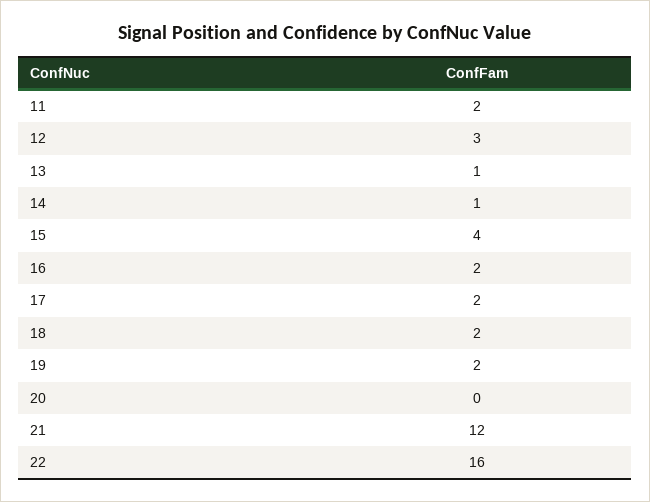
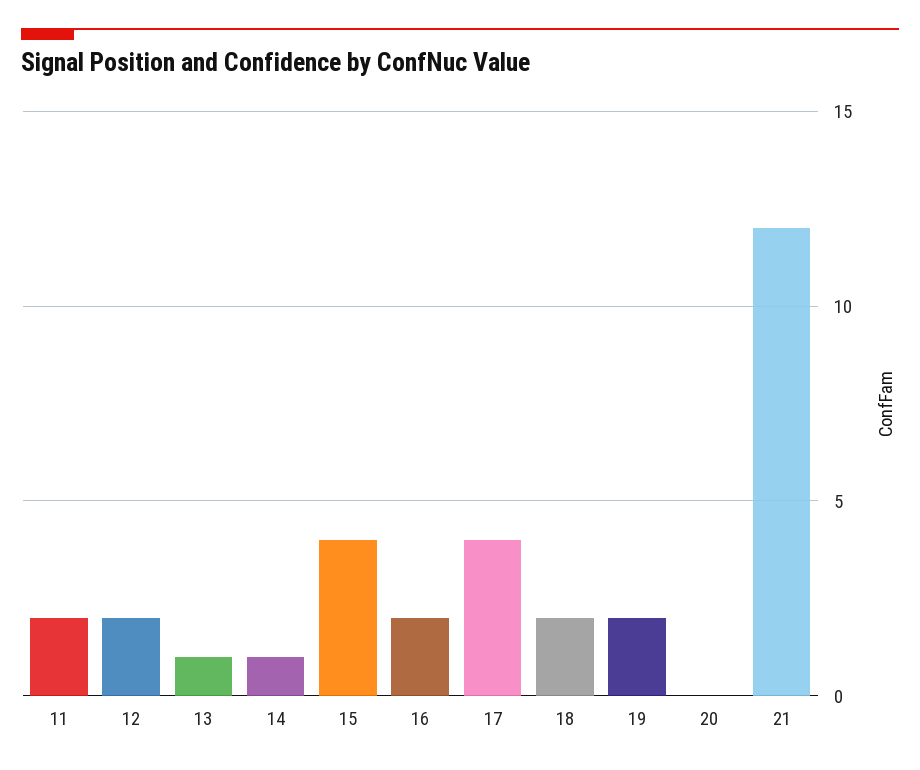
  {
    "11": 2,
-   "12": 3,
+   "12": 2,
    "13": 1,
    "14": 1,
    "15": 4,
    "16": 2,
-   "17": 2,
+   "17": 4,
    "18": 2,
    "19": 2,
    "20": 0,
-   "21": 12,
+   "21": 12
-   "22": 16
  }

